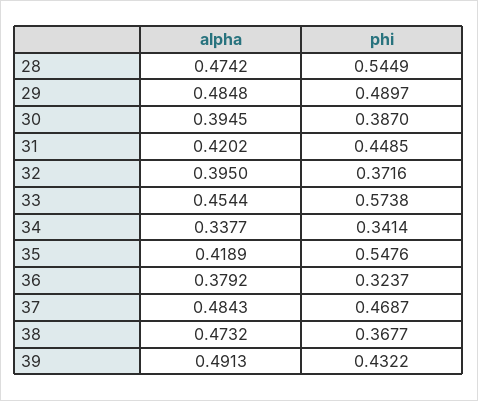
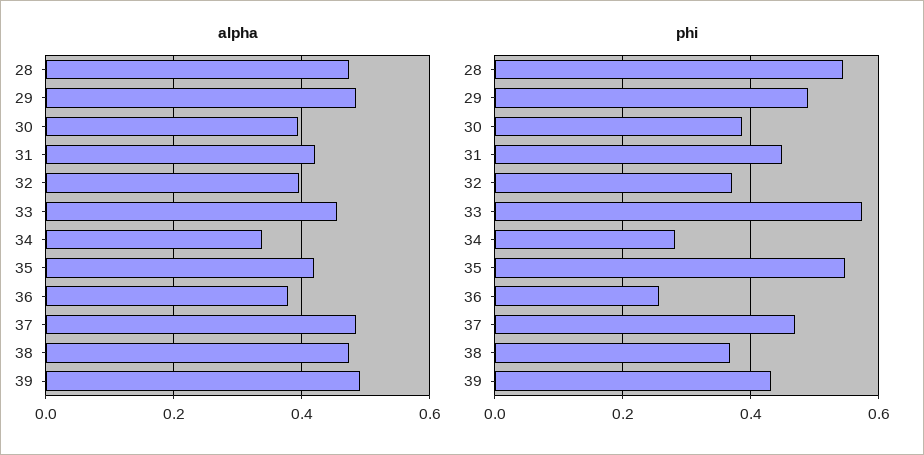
  {
    "alpha": {
      "28": 0.4742,
      "29": 0.4848,
      "30": 0.3945,
      "31": 0.4202,
      "32": 0.395,
      "33": 0.4544,
      "34": 0.3377,
      "35": 0.4189,
      "36": 0.3792,
      "37": 0.4843,
      "38": 0.4732,
      "39": 0.4913
    },
    "phi": {
      "28": 0.5449,
      "29": 0.4897,
      "30": 0.387,
      "31": 0.4485,
      "32": 0.3716,
      "33": 0.5738,
-     "34": 0.3414,
+     "34": 0.28,
      "35": 0.5476,
-     "36": 0.3237,
+     "36": 0.26,
      "37": 0.4687,
      "38": 0.3677,
      "39": 0.4322
    }
  }

